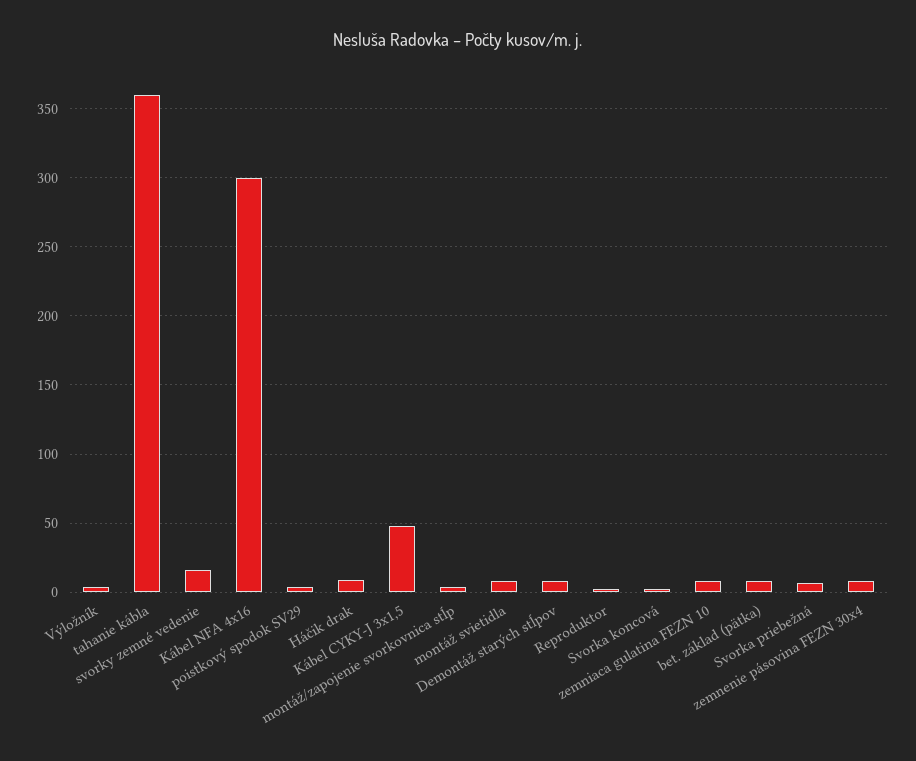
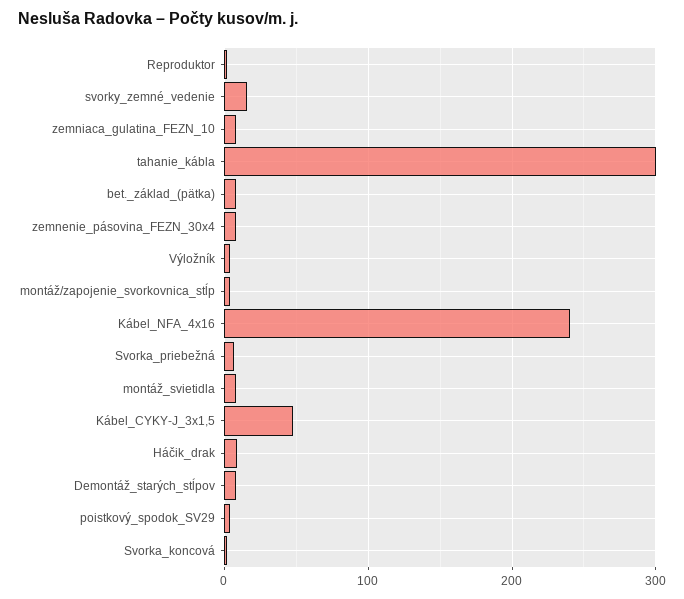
  {
    "Výložník": 5,
-   "tahanie kábla": 360,
+   "tahanie kábla": 300,
    "svorky zemné vedenie": 15,
-   "Kábel NFA 4x16": 300,
+   "Kábel NFA 4x16": 240,
    "poistkový spodok SV29": 5,
    "Háčik drak": 10,
    "Kábel CYKY-J 3x1,5": 50,
    "montáž/zapojenie svorkovnica stĺp": 5,
    "montáž svietidla": 10,
    "Demontáž starých stĺpov": 10,
    "Reproduktor": 0,
    "Svorka koncová": 0,
    "zemniaca gulatina FEZN 10": 10,
    "bet. základ (pätka)": 10,
    "Svorka priebežná": 5,
    "zemnenie pásovina FEZN 30x4": 10
  }

